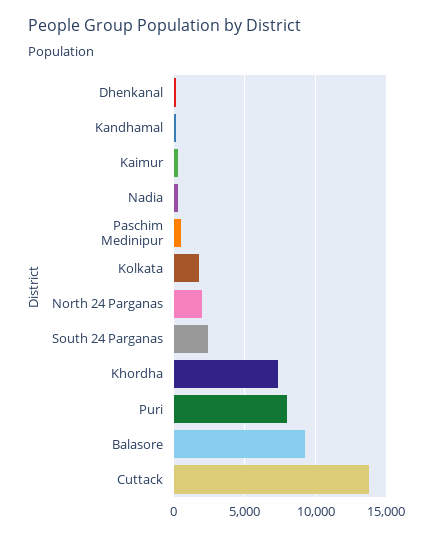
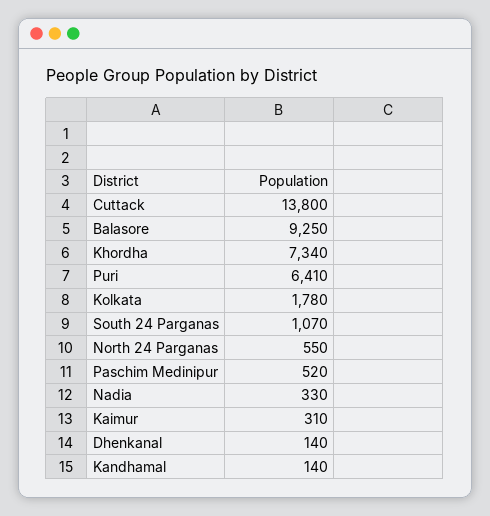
  {
    "Dhenkanal": 140,
    "Kandhamal": 140,
    "Kaimur": 310,
    "Nadia": 330,
    "Paschim Medinipur": 520,
    "Kolkata": 1780,
-   "North 24 Parganas": 2000,
+   "North 24 Parganas": 550,
-   "South 24 Parganas": 2500,
+   "South 24 Parganas": 1070,
    "Khordha": 7340,
-   "Puri": 8000,
+   "Puri": 6410,
    "Balasore": 9250,
    "Cuttack": 13800
  }

